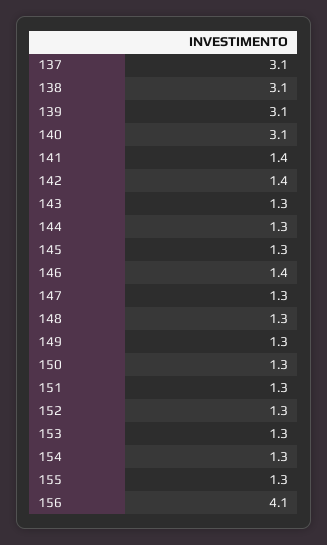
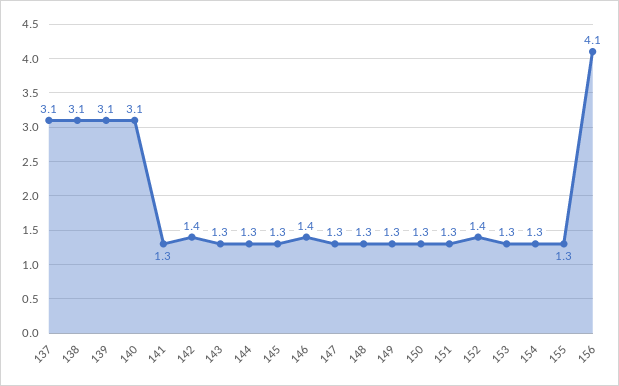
  {
    "137": 3.1,
    "138": 3.1,
    "139": 3.1,
    "140": 3.1,
-   "141": 1.4,
+   "141": 1.3,
    "142": 1.4,
    "143": 1.3,
    "144": 1.3,
    "145": 1.3,
    "146": 1.4,
    "147": 1.3,
    "148": 1.3,
    "149": 1.3,
    "150": 1.3,
    "151": 1.3,
-   "152": 1.3,
+   "152": 1.4,
    "153": 1.3,
    "154": 1.3,
    "155": 1.3,
    "156": 4.1
  }

